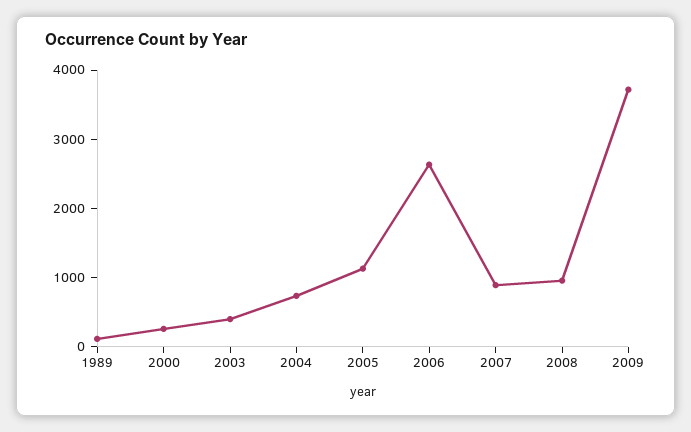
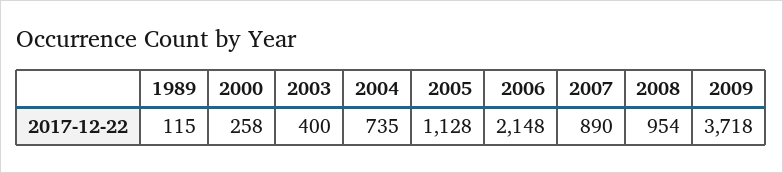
  {
    "1989": 115,
    "2000": 258,
    "2003": 400,
    "2004": 735,
    "2005": 1128,
-   "2006": 2600,
+   "2006": 2148,
    "2007": 890,
    "2008": 954,
    "2009": 3718
  }

